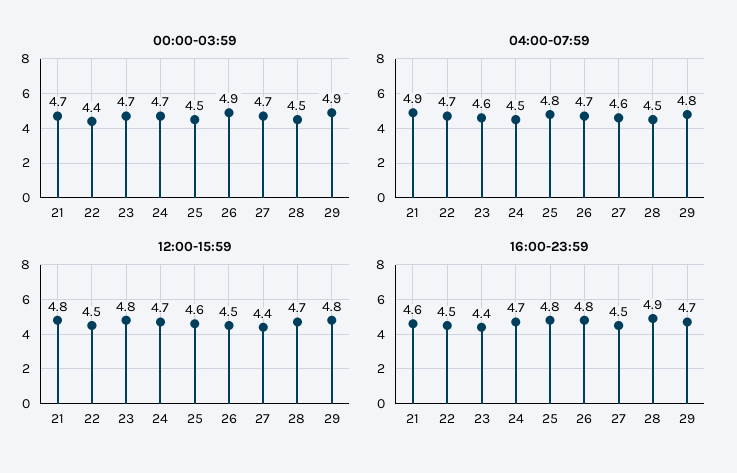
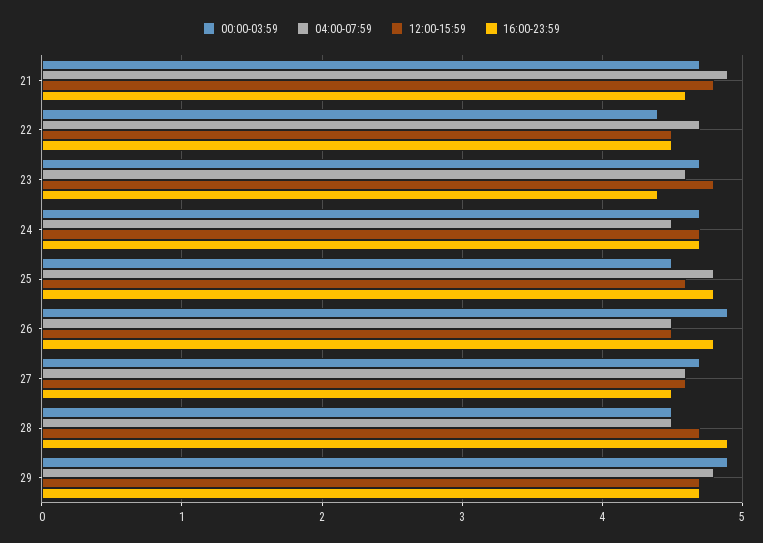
  {
    "00:00-03:59": {
      "21": 4.7,
      "22": 4.4,
      "23": 4.7,
      "24": 4.7,
      "25": 4.5,
      "26": 4.9,
      "27": 4.7,
      "28": 4.5,
      "29": 4.9
    },
    "04:00-07:59": {
      "21": 4.9,
      "22": 4.7,
      "23": 4.6,
      "24": 4.5,
      "25": 4.8,
-     "26": 4.7,
+     "26": 4.5,
      "27": 4.6,
      "28": 4.5,
      "29": 4.8
    },
    "12:00-15:59": {
      "21": 4.8,
      "22": 4.5,
      "23": 4.8,
      "24": 4.7,
      "25": 4.6,
      "26": 4.5,
-     "27": 4.4,
+     "27": 4.6,
      "28": 4.7,
-     "29": 4.8
+     "29": 4.7
    },
    "16:00-23:59": {
      "21": 4.6,
      "22": 4.5,
      "23": 4.4,
      "24": 4.7,
      "25": 4.8,
      "26": 4.8,
      "27": 4.5,
      "28": 4.9,
      "29": 4.7
    }
  }

